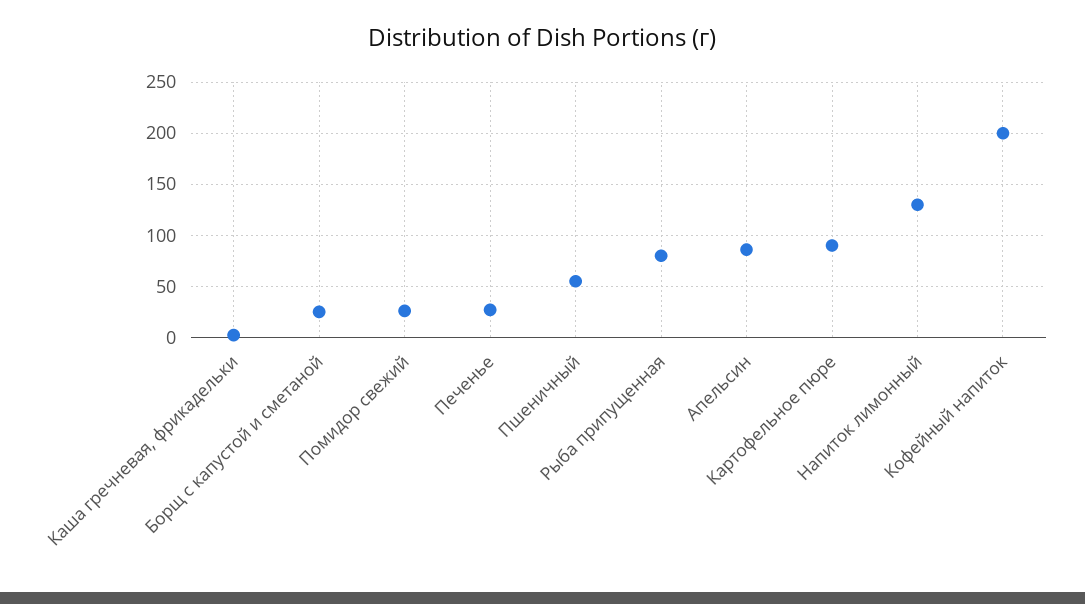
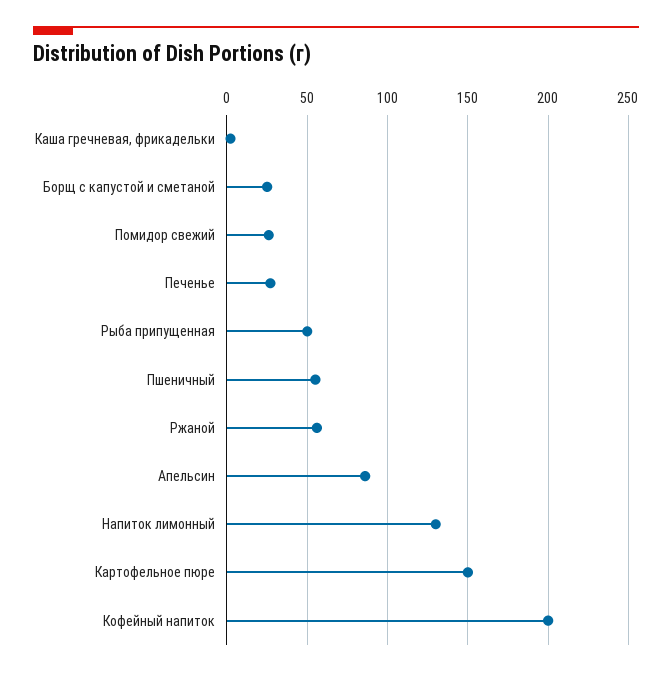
  {
    "Каша гречневая, фрикадельки": 0,
    "Борщ с капустой и сметаной": 25,
    "Помидор свежий": 25,
    "Печенье": 25,
    "Пшеничный": 55,
-   "Рыба припущенная": 80,
+   "Рыба припущенная": 50,
    "Апельсин": 85,
-   "Картофельное пюре": 90,
+   "Картофельное пюре": 150,
    "Напиток лимонный": 130,
-   "Кофейный напиток": 200
+   "Кофейный напиток": 200,
+   "Ржаной": 55
  }

